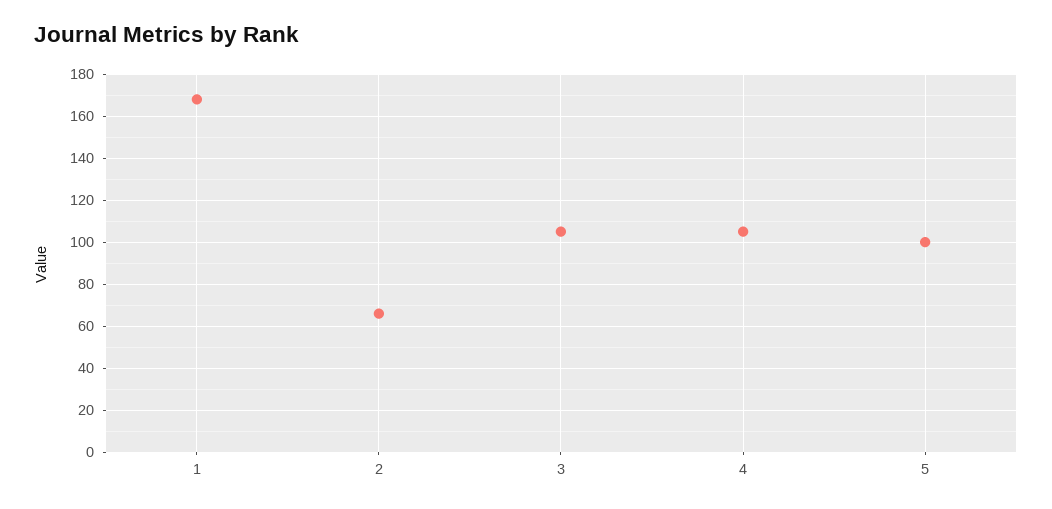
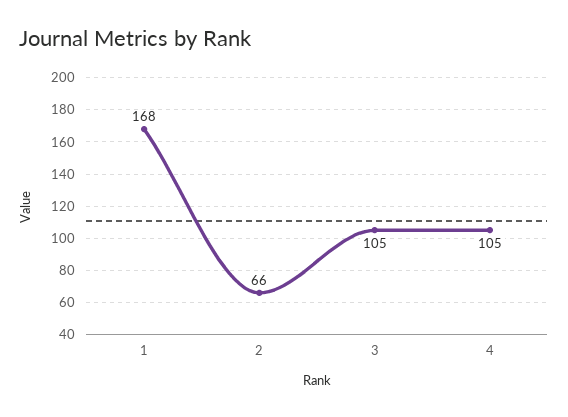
  {
    "1": 168,
    "2": 66,
    "3": 105,
-   "4": 105,
+   "4": 105
-   "5": 100
  }

